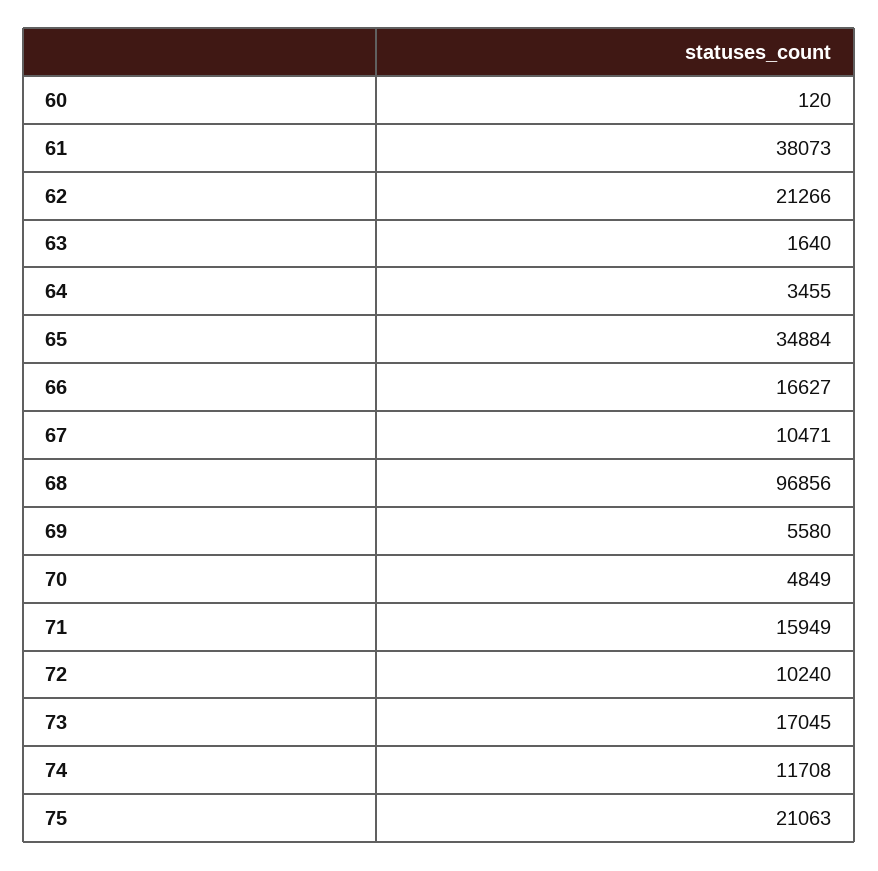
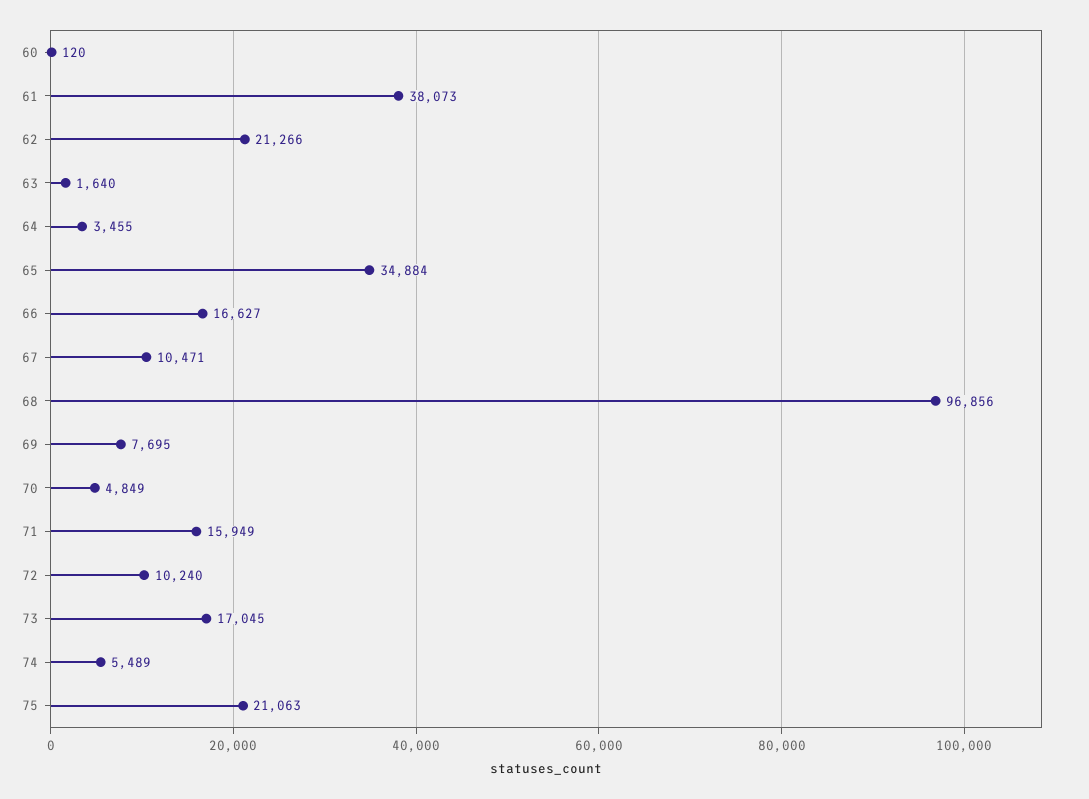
  {
    "60": 120,
    "61": 38073,
    "62": 21266,
    "63": 1640,
    "64": 3455,
    "65": 34884,
    "66": 16627,
    "67": 10471,
    "68": 96856,
-   "69": 5580,
+   "69": 7695,
    "70": 4849,
    "71": 15949,
    "72": 10240,
    "73": 17045,
-   "74": 11708,
+   "74": 5489,
    "75": 21063
  }

